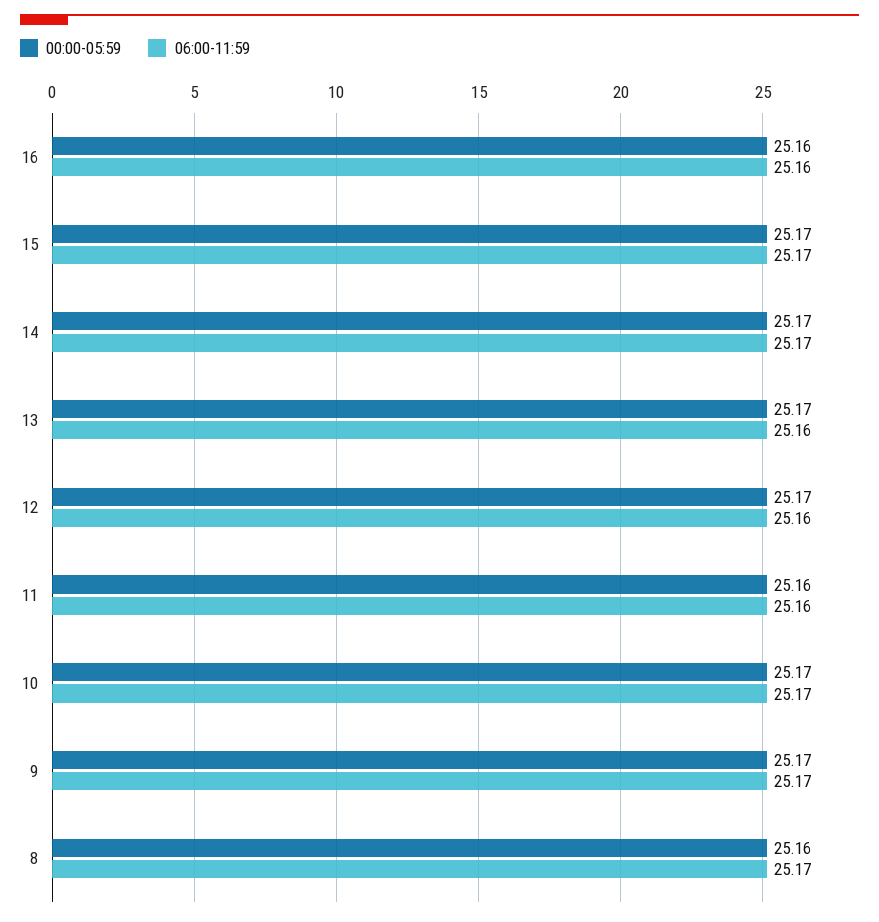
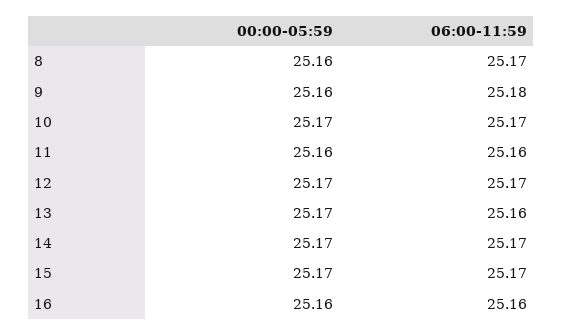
  {
    "00:00-05:59": {
      "16": 25.16,
      "15": 25.17,
      "14": 25.17,
      "13": 25.17,
      "12": 25.17,
      "11": 25.16,
      "10": 25.17,
-     "9": 25.17,
+     "9": 25.16,
      "8": 25.16
    },
    "06:00-11:59": {
      "16": 25.16,
      "15": 25.17,
      "14": 25.17,
      "13": 25.16,
-     "12": 25.16,
+     "12": 25.17,
      "11": 25.16,
      "10": 25.17,
-     "9": 25.17,
+     "9": 25.18,
      "8": 25.17
    }
  }

